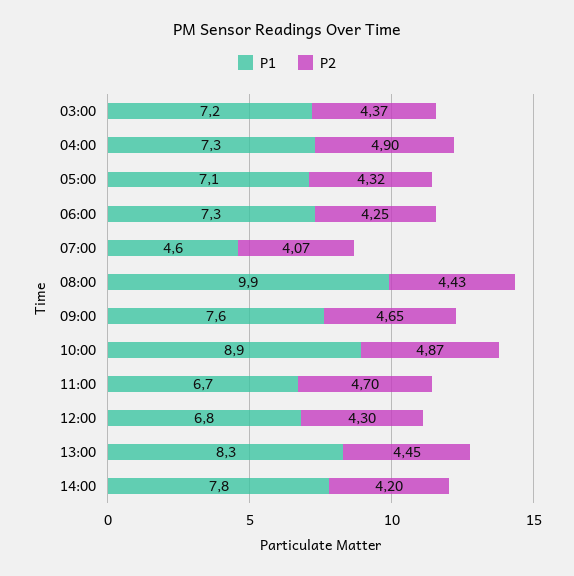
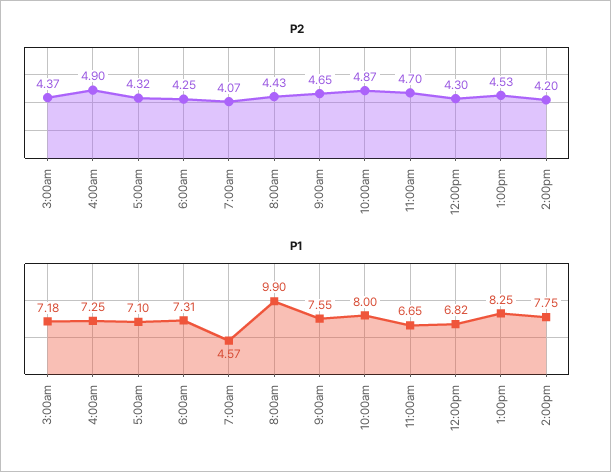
  {
    "P1": {
      "03:00": 7.18,
      "04:00": 7.25,
      "05:00": 7.1,
      "06:00": 7.31,
      "07:00": 4.57,
      "08:00": 9.9,
      "09:00": 7.55,
-     "10:00": 8.9,
+     "10:00": 8,
      "11:00": 6.65,
      "12:00": 6.82,
      "13:00": 8.25,
      "14:00": 7.75
    },
    "P2": {
      "03:00": 4.37,
      "04:00": 4.9,
      "05:00": 4.32,
      "06:00": 4.25,
      "07:00": 4.07,
      "08:00": 4.43,
      "09:00": 4.65,
      "10:00": 4.87,
      "11:00": 4.7,
      "12:00": 4.3,
-     "13:00": 4.45,
+     "13:00": 4.53,
      "14:00": 4.2
    }
  }

